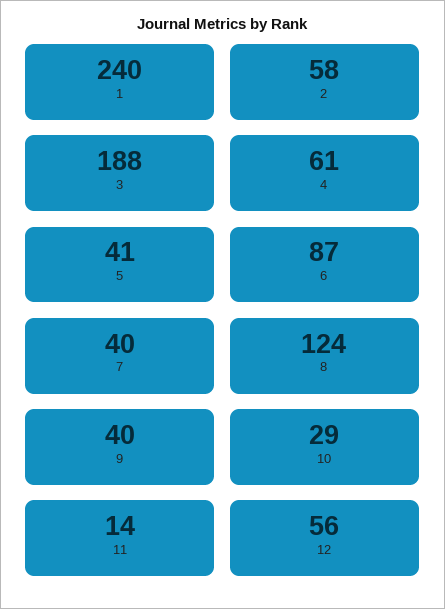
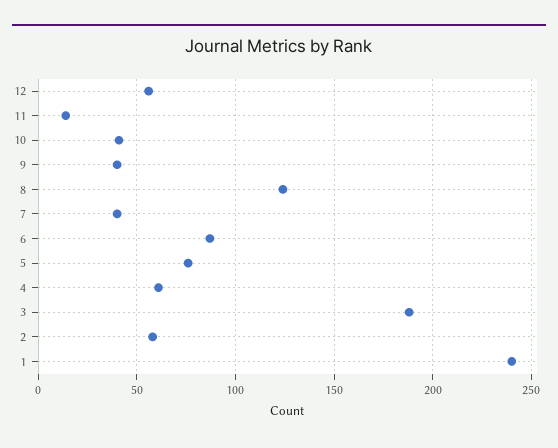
  {
    "1": 240,
    "2": 58,
    "3": 188,
    "4": 61,
-   "5": 41,
+   "5": 75,
    "6": 87,
    "7": 40,
    "8": 124,
    "9": 40,
-   "10": 29,
+   "10": 40,
    "11": 14,
    "12": 56
  }

